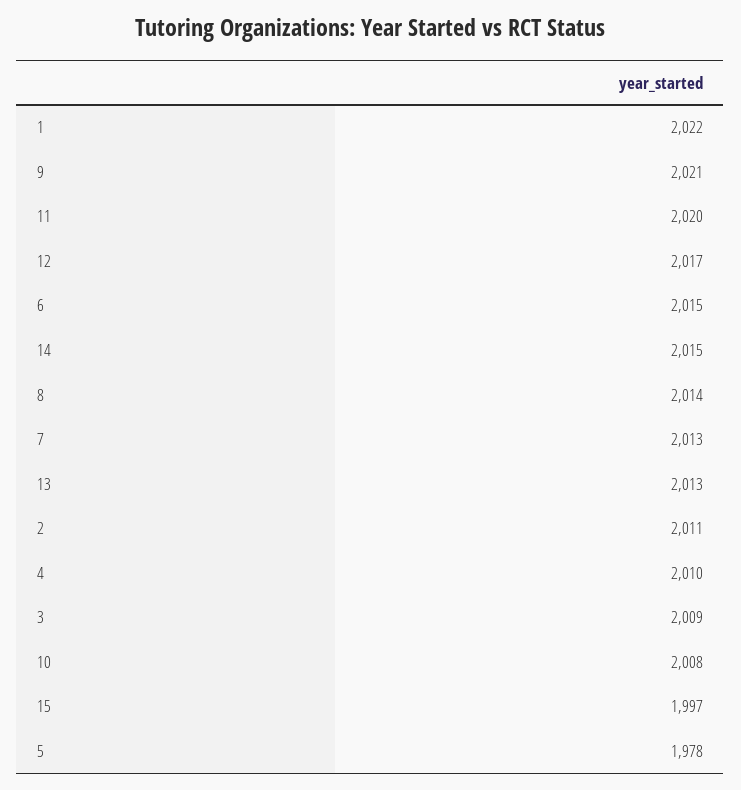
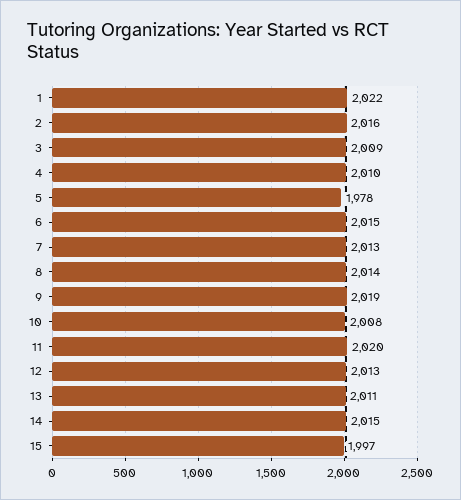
  {
    "1": 2022,
-   "9": 2021,
+   "9": 2019,
    "11": 2020,
-   "12": 2017,
+   "12": 2013,
    "6": 2015,
    "14": 2015,
    "8": 2014,
    "7": 2013,
-   "13": 2013,
+   "13": 2011,
-   "2": 2011,
+   "2": 2016,
    "4": 2010,
    "3": 2009,
    "10": 2008,
    "15": 1997,
    "5": 1978
  }

